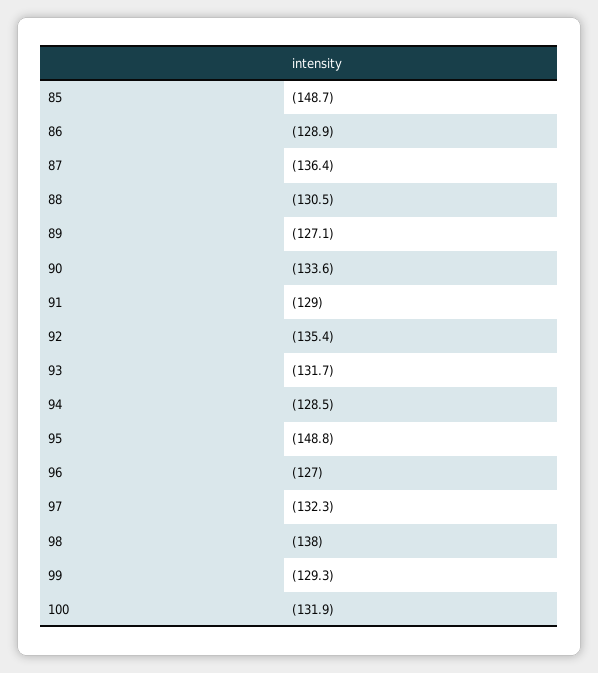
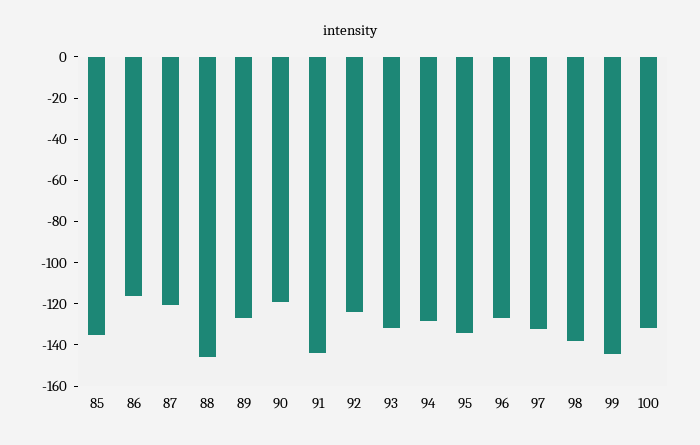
  {
-   "85": -148.7,
+   "85": -135,
-   "86": -128.9,
+   "86": -115,
-   "87": -136.4,
+   "87": -120,
-   "88": -130.5,
+   "88": -145,
    "89": -127.1,
-   "90": -133.6,
+   "90": -120,
-   "91": -129,
+   "91": -145,
-   "92": -135.4,
+   "92": -125,
    "93": -131.7,
    "94": -128.5,
-   "95": -148.8,
+   "95": -135,
    "96": -127,
    "97": -132.3,
    "98": -138,
-   "99": -129.3,
+   "99": -145,
    "100": -131.9
  }

